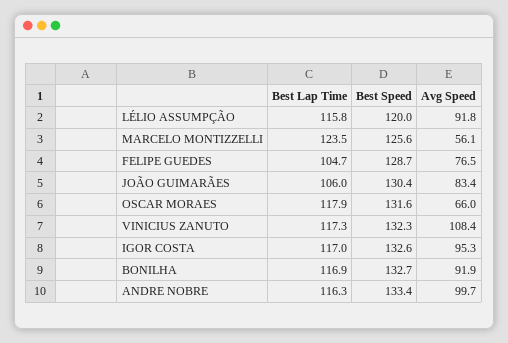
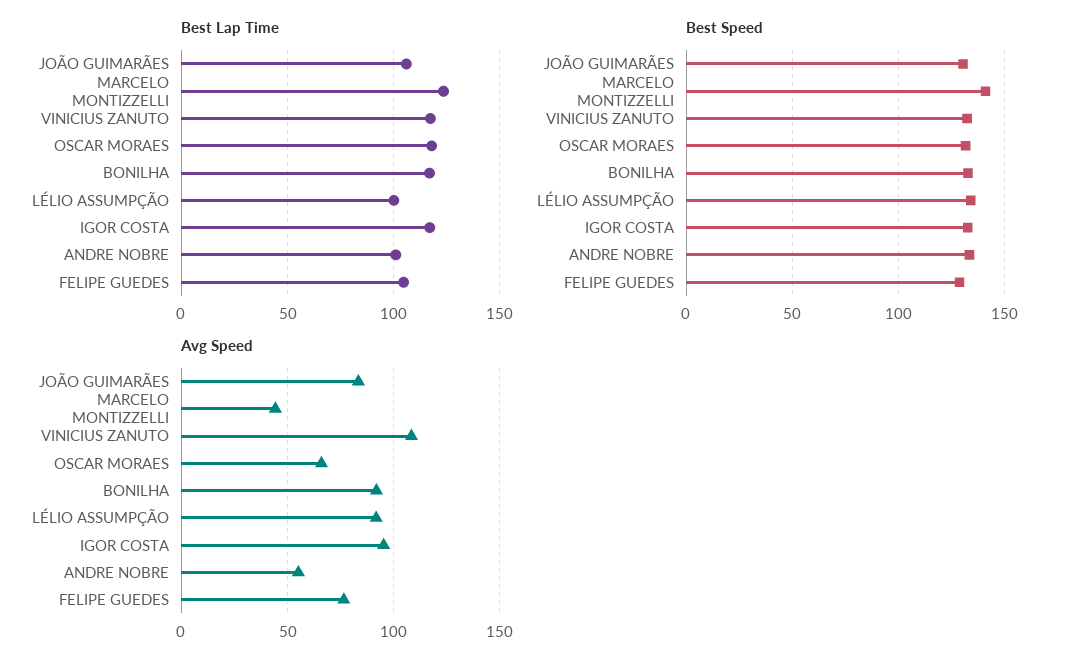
  {
    "Best Lap Time": {
-     "LÉLIO ASSUMPÇÃO": 115.8,
+     "LÉLIO ASSUMPÇÃO": 100,
      "MARCELO MONTIZZELLI": 123.5,
      "FELIPE GUEDES": 104.7,
      "JOÃO GUIMARÃES": 106,
      "OSCAR MORAES": 117.9,
      "VINICIUS ZANUTO": 117.3,
      "IGOR COSTA": 117,
      "BONILHA": 116.9,
-     "ANDRE NOBRE": 116.3
+     "ANDRE NOBRE": 100
    },
    "Best Speed": {
-     "LÉLIO ASSUMPÇÃO": 120,
+     "LÉLIO ASSUMPÇÃO": 135,
-     "MARCELO MONTIZZELLI": 125.6,
+     "MARCELO MONTIZZELLI": 140,
      "FELIPE GUEDES": 128.7,
      "JOÃO GUIMARÃES": 130.4,
      "OSCAR MORAES": 131.6,
      "VINICIUS ZANUTO": 132.3,
      "IGOR COSTA": 132.6,
      "BONILHA": 132.7,
      "ANDRE NOBRE": 133.4
    },
    "Avg Speed": {
      "LÉLIO ASSUMPÇÃO": 91.8,
-     "MARCELO MONTIZZELLI": 56.1,
+     "MARCELO MONTIZZELLI": 45,
      "FELIPE GUEDES": 76.5,
      "JOÃO GUIMARÃES": 83.4,
      "OSCAR MORAES": 66,
      "VINICIUS ZANUTO": 108.4,
      "IGOR COSTA": 95.3,
      "BONILHA": 91.9,
-     "ANDRE NOBRE": 99.7
+     "ANDRE NOBRE": 55
    }
  }

